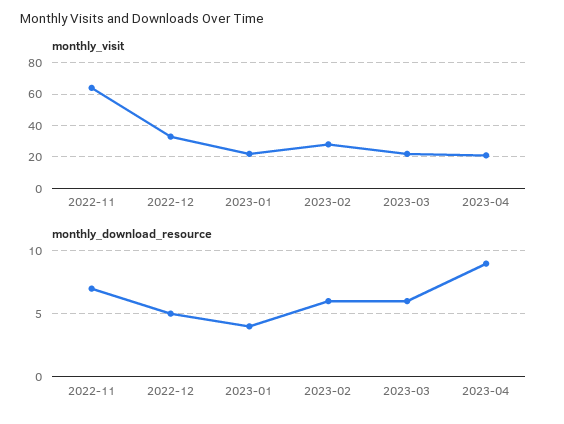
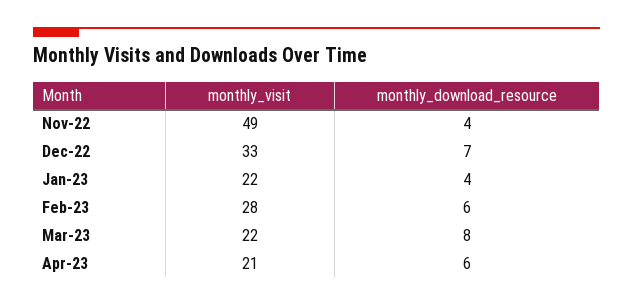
  {
    "monthly_visit": {
-     "2022-11": 65,
+     "2022-11": 49,
      "2022-12": 33,
      "2023-01": 22,
      "2023-02": 28,
      "2023-03": 22,
      "2023-04": 21
    },
    "monthly_download_resource": {
-     "2022-11": 7,
+     "2022-11": 4,
-     "2022-12": 5,
+     "2022-12": 7,
      "2023-01": 4,
      "2023-02": 6,
-     "2023-03": 6,
+     "2023-03": 8,
-     "2023-04": 9
+     "2023-04": 6
    }
  }

